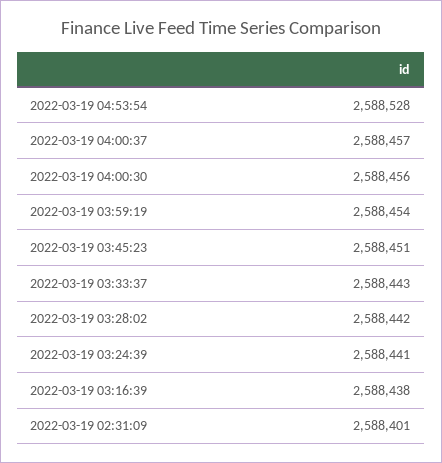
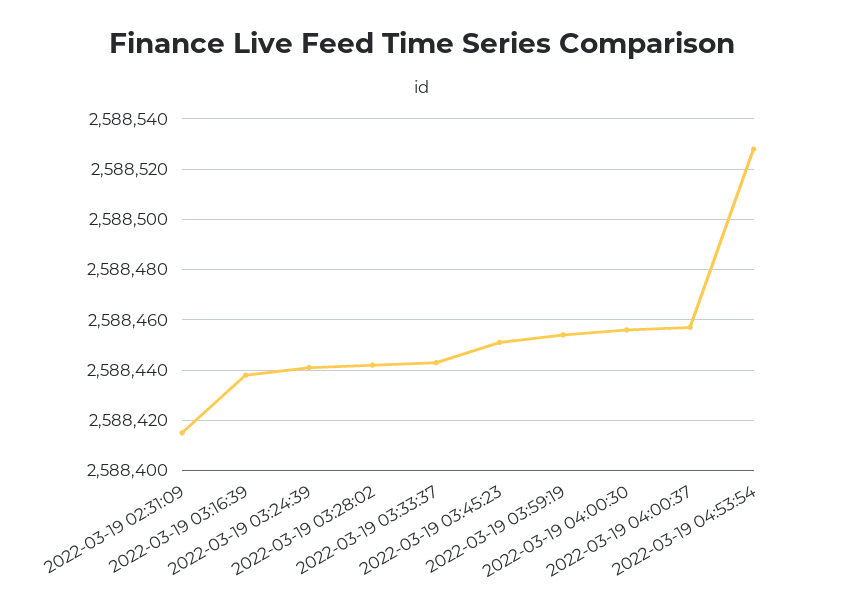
  {
    "2022-03-19 04:53:54": 2588528,
    "2022-03-19 04:00:37": 2588457,
    "2022-03-19 04:00:30": 2588456,
    "2022-03-19 03:59:19": 2588454,
    "2022-03-19 03:45:23": 2588451,
    "2022-03-19 03:33:37": 2588443,
    "2022-03-19 03:28:02": 2588442,
    "2022-03-19 03:24:39": 2588441,
    "2022-03-19 03:16:39": 2588438,
-   "2022-03-19 02:31:09": 2588401
+   "2022-03-19 02:31:09": 2588415
  }

